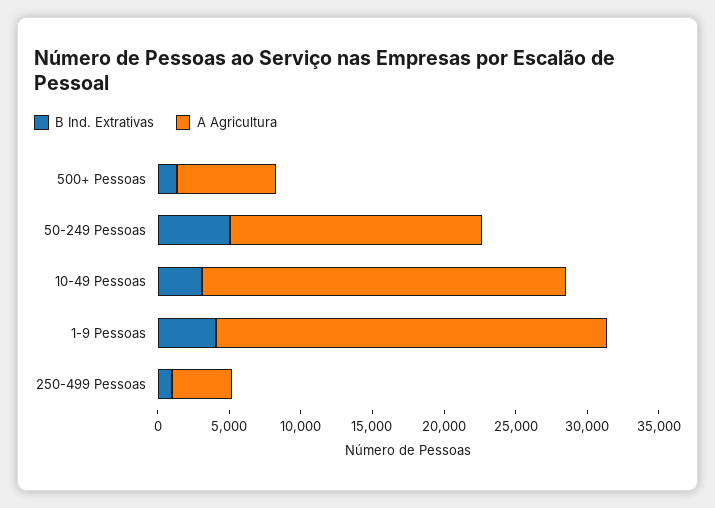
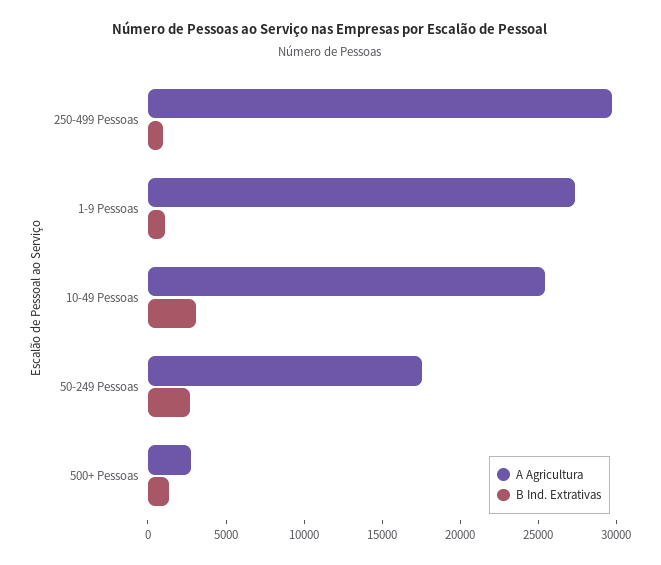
  {
    "B Ind. Extrativas": {
      "500+ Pessoas": 1000,
-     "50-249 Pessoas": 5000,
+     "50-249 Pessoas": 3000,
      "10-49 Pessoas": 3000,
-     "1-9 Pessoas": 4000,
+     "1-9 Pessoas": 1000,
      "250-499 Pessoas": 1000
    },
    "A Agricultura": {
-     "500+ Pessoas": 7000,
+     "500+ Pessoas": 3000,
      "50-249 Pessoas": 18000,
      "10-49 Pessoas": 25000,
      "1-9 Pessoas": 27000,
-     "250-499 Pessoas": 4000
+     "250-499 Pessoas": 30000
    }
  }

